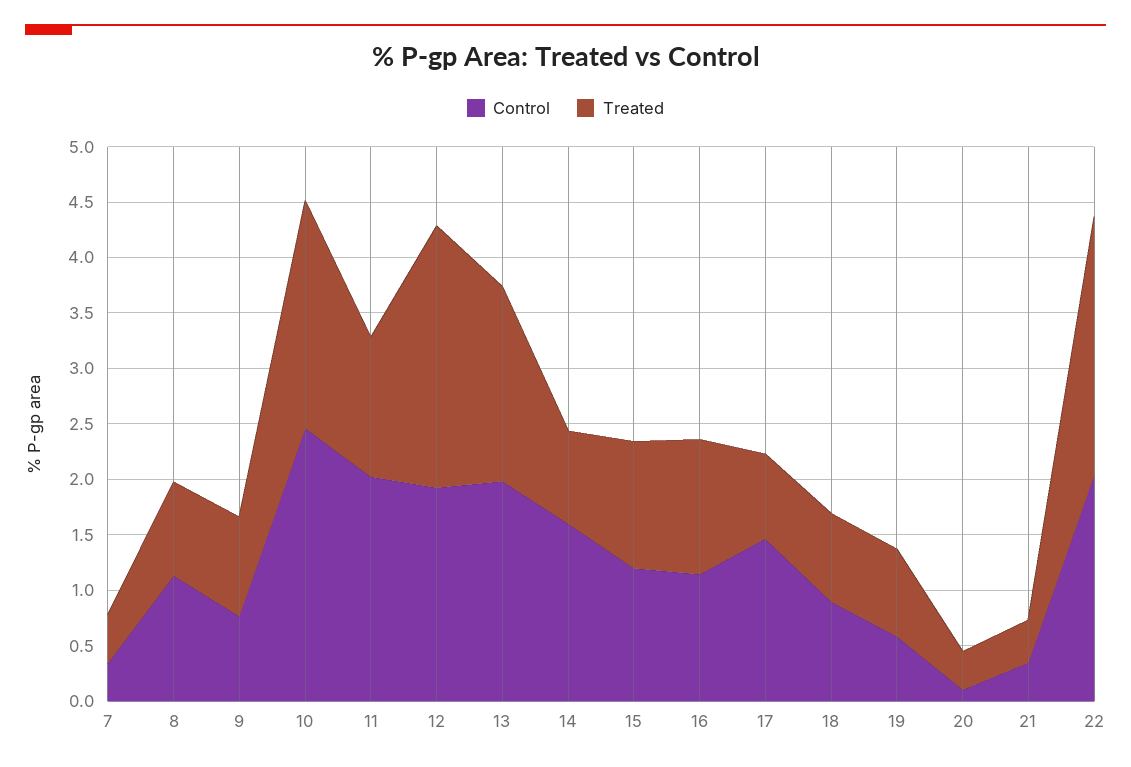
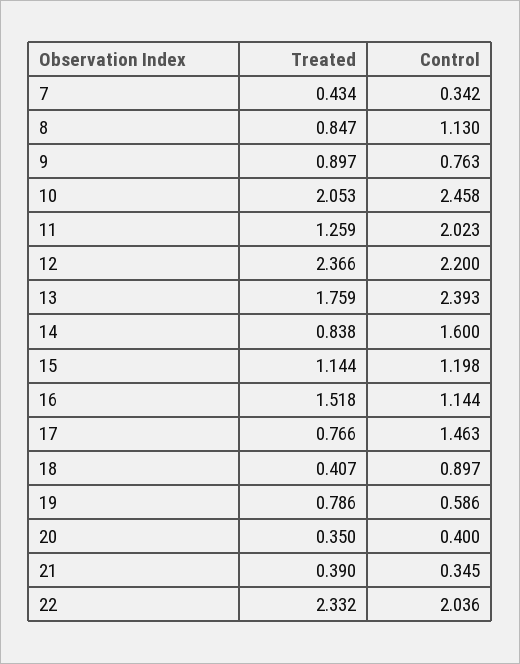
  {
    "Control": {
      "7": 0.342,
      "8": 1.13,
      "9": 0.763,
      "10": 2.458,
      "11": 2.023,
-     "12": 1.9,
+     "12": 2.2,
-     "13": 2,
+     "13": 2.393,
      "14": 1.6,
      "15": 1.198,
      "16": 1.144,
      "17": 1.463,
      "18": 0.897,
      "19": 0.586,
-     "20": 0.1,
+     "20": 0.4,
      "21": 0.345,
      "22": 2.036
    },
    "Treated": {
      "7": 0.434,
      "8": 0.847,
      "9": 0.897,
      "10": 2.053,
      "11": 1.259,
      "12": 2.366,
      "13": 1.759,
      "14": 0.838,
      "15": 1.144,
-     "16": 1.2,
+     "16": 1.518,
      "17": 0.766,
-     "18": 0.8,
+     "18": 0.407,
      "19": 0.786,
      "20": 0.35,
      "21": 0.39,
      "22": 2.332
    }
  }

